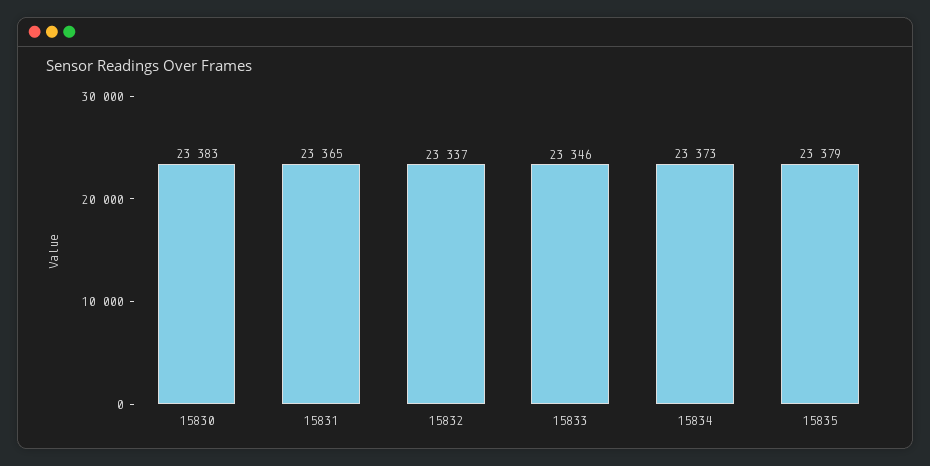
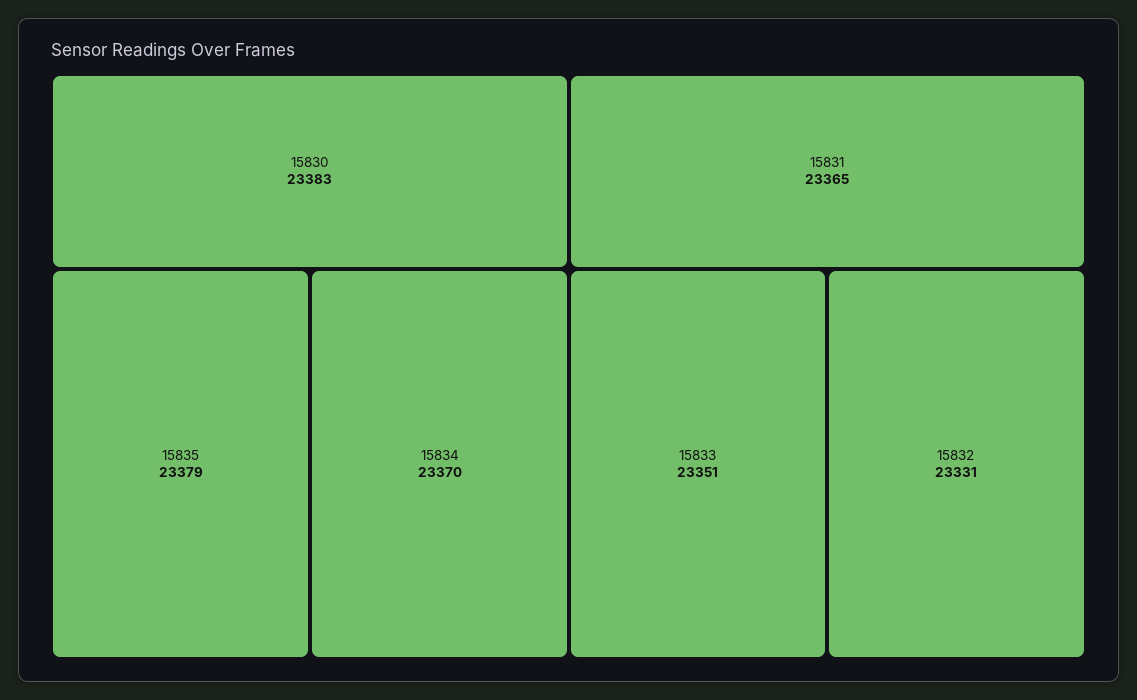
  {
    "15830": 23383,
    "15831": 23365,
-   "15832": 23337,
+   "15832": 23331,
-   "15833": 23346,
+   "15833": 23351,
-   "15834": 23373,
+   "15834": 23370,
    "15835": 23379
  }

